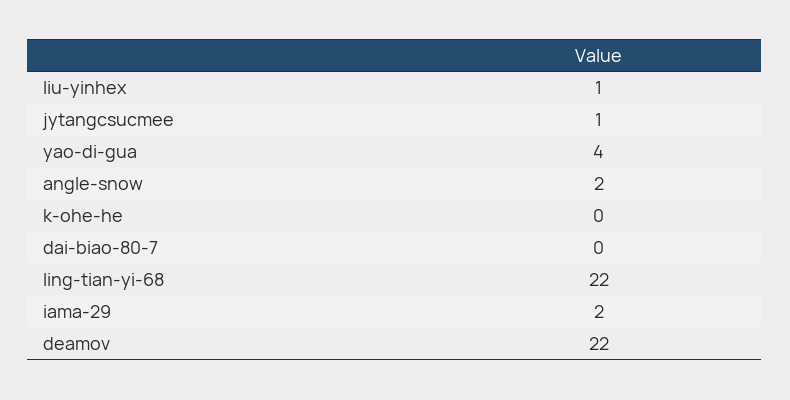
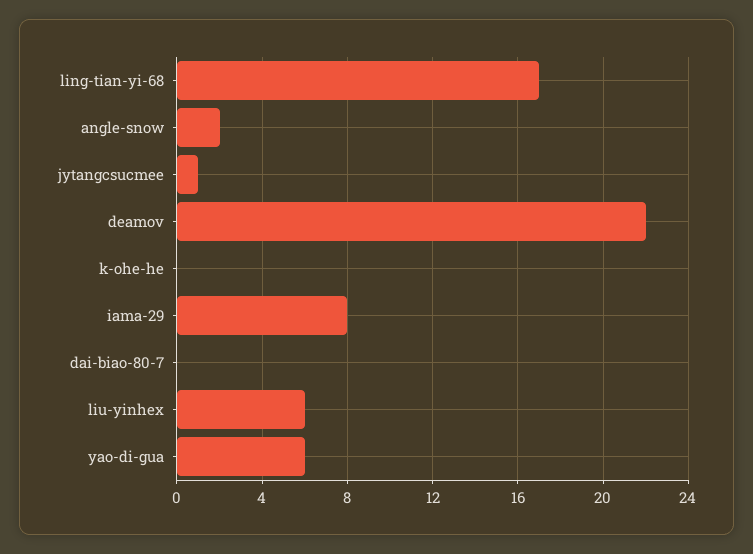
  {
-   "liu-yinhex": 1,
+   "liu-yinhex": 6,
    "jytangcsucmee": 1,
-   "yao-di-gua": 4,
+   "yao-di-gua": 6,
    "angle-snow": 2,
    "k-ohe-he": 0,
    "dai-biao-80-7": 0,
-   "ling-tian-yi-68": 22,
+   "ling-tian-yi-68": 17,
-   "iama-29": 2,
+   "iama-29": 8,
    "deamov": 22
  }

